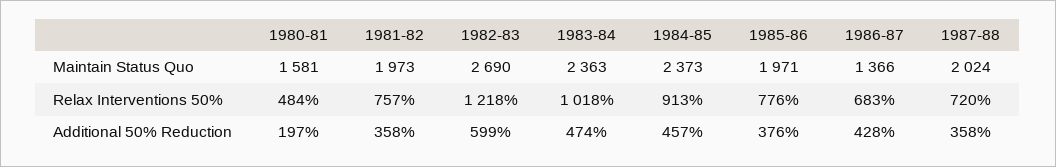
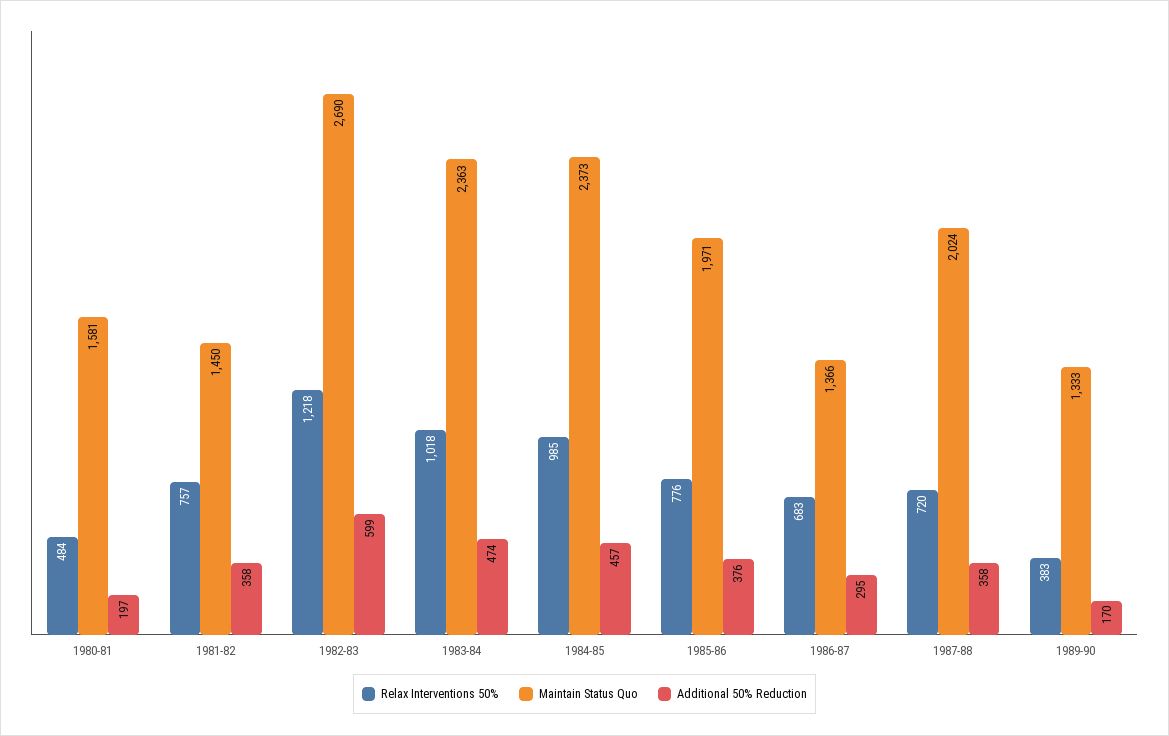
  {
    "Maintain Status Quo": {
      "1980-81": 1581,
-     "1981-82": 1973,
+     "1981-82": 1450,
      "1982-83": 2690,
      "1983-84": 2363,
      "1984-85": 2373,
      "1985-86": 1971,
      "1986-87": 1366,
-     "1987-88": 2024
+     "1987-88": 2024,
+     "1989-90": 1333
    },
    "Relax Interventions 50%": {
      "1980-81": 484,
      "1981-82": 757,
      "1982-83": 1218,
      "1983-84": 1018,
-     "1984-85": 913,
+     "1984-85": 985,
      "1985-86": 776,
      "1986-87": 683,
-     "1987-88": 720
+     "1987-88": 720,
+     "1989-90": 383
    },
    "Additional 50% Reduction": {
      "1980-81": 197,
      "1981-82": 358,
      "1982-83": 599,
      "1983-84": 474,
      "1984-85": 457,
      "1985-86": 376,
-     "1986-87": 428,
+     "1986-87": 295,
-     "1987-88": 358
+     "1987-88": 358,
+     "1989-90": 170
    }
  }

